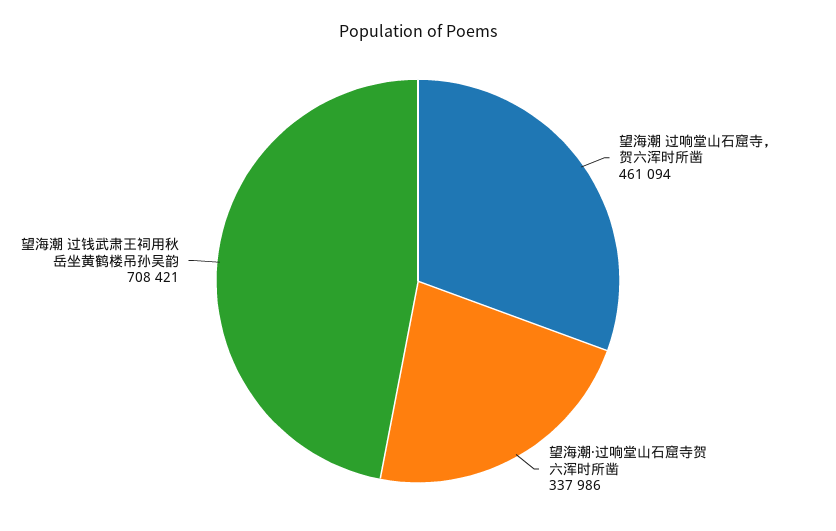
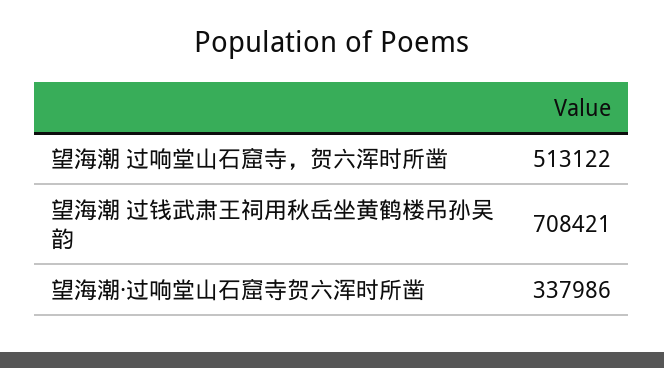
  {
-   "望海潮 过响堂山石窟寺，贺六浑时所凿": 461094,
+   "望海潮 过响堂山石窟寺，贺六浑时所凿": 513122,
    "望海潮·过响堂山石窟寺贺六浑时所凿": 337986,
    "望海潮 过钱武肃王祠用秋岳坐黄鹤楼吊孙吴韵": 708421
  }

